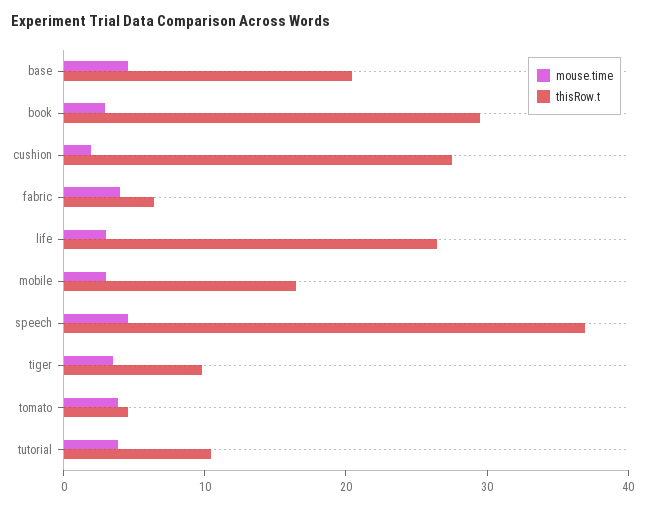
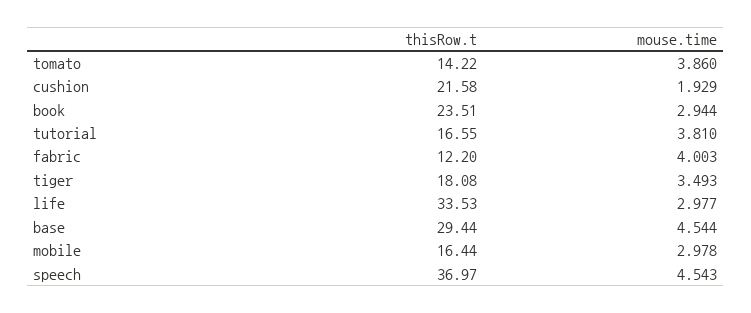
  {
    "mouse.time": {
      "base": 4.544,
      "book": 2.944,
      "cushion": 1.929,
      "fabric": 4.003,
      "life": 2.977,
      "mobile": 2.978,
      "speech": 4.543,
      "tiger": 3.493,
      "tomato": 3.86,
      "tutorial": 3.81
    },
    "thisRow.t": {
-     "base": 20,
+     "base": 29.44,
-     "book": 30,
+     "book": 23.51,
-     "cushion": 28,
+     "cushion": 21.58,
-     "fabric": 6,
+     "fabric": 12.2,
-     "life": 26,
+     "life": 33.53,
      "mobile": 16.44,
      "speech": 36.97,
-     "tiger": 10,
+     "tiger": 18.08,
-     "tomato": 4,
+     "tomato": 14.22,
-     "tutorial": 10
+     "tutorial": 16.55
    }
  }

